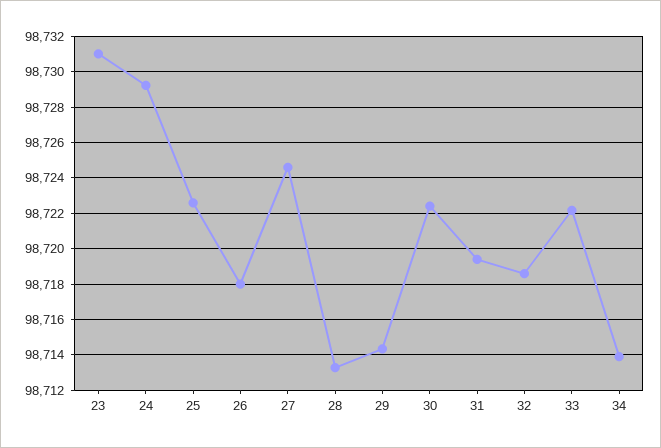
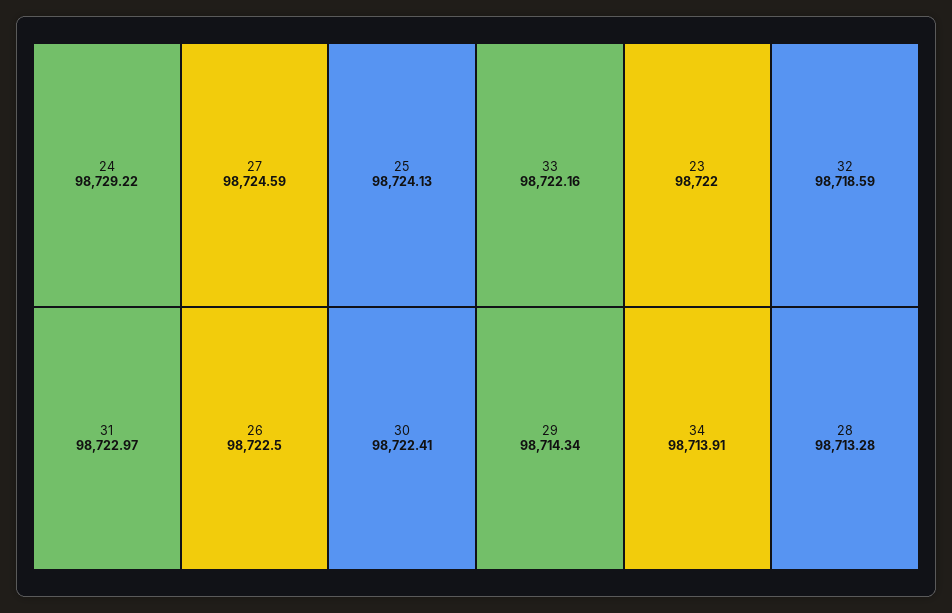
  {
-   "23": 98731,
+   "23": 98722,
    "24": 98729.22,
-   "25": 98722.5,
+   "25": 98724.13,
-   "26": 98718,
+   "26": 98722.5,
    "27": 98724.59,
    "28": 98713.28,
    "29": 98714.34,
    "30": 98722.41,
-   "31": 98719.5,
+   "31": 98722.97,
    "32": 98718.59,
    "33": 98722.16,
    "34": 98713.91
  }

